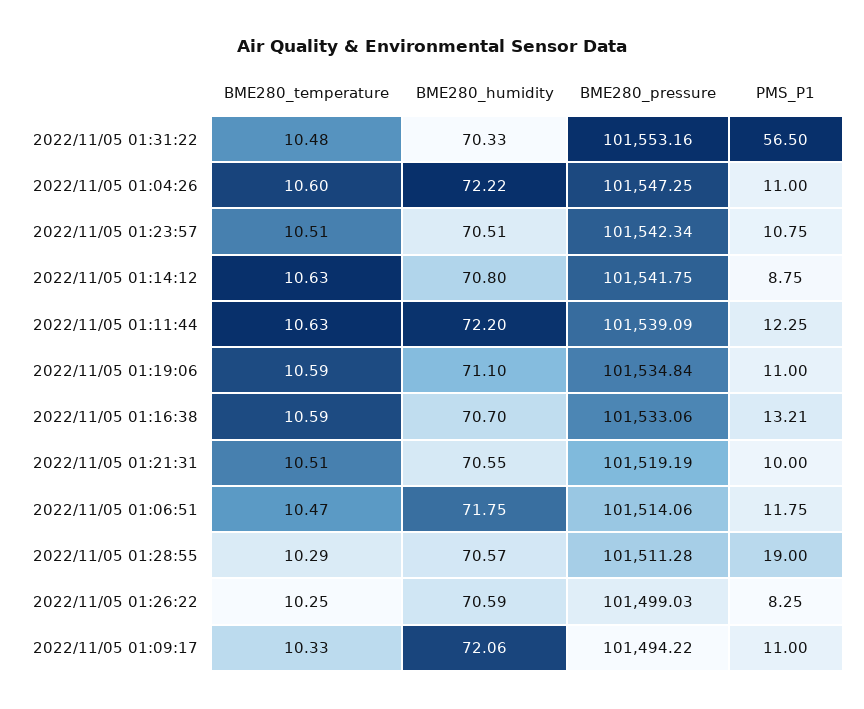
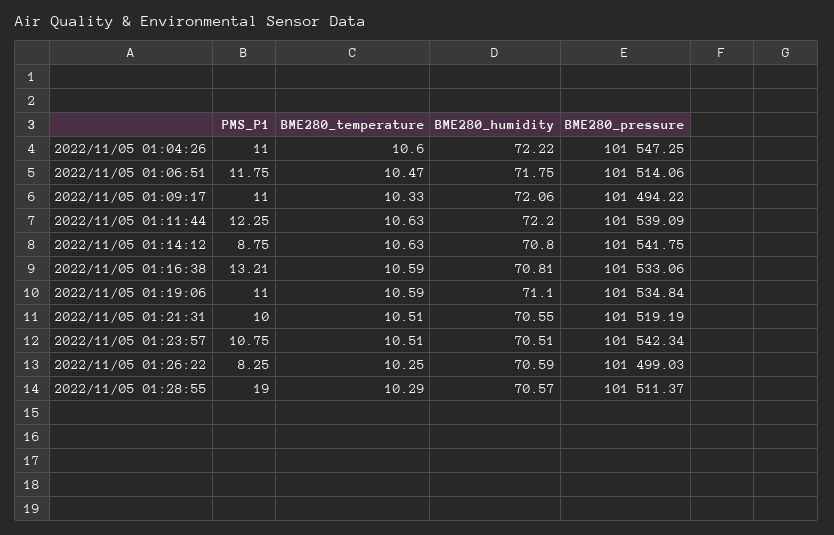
  {
    "BME280_temperature": {
-     "2022/11/05 01:31:22": 10.48,
      "2022/11/05 01:04:26": 10.6,
      "2022/11/05 01:23:57": 10.51,
      "2022/11/05 01:14:12": 10.63,
      "2022/11/05 01:11:44": 10.63,
      "2022/11/05 01:19:06": 10.59,
      "2022/11/05 01:16:38": 10.59,
      "2022/11/05 01:21:31": 10.51,
      "2022/11/05 01:06:51": 10.47,
      "2022/11/05 01:28:55": 10.29,
      "2022/11/05 01:26:22": 10.25,
      "2022/11/05 01:09:17": 10.33
    },
    "BME280_humidity": {
-     "2022/11/05 01:31:22": 70.33,
      "2022/11/05 01:04:26": 72.22,
      "2022/11/05 01:23:57": 70.51,
      "2022/11/05 01:14:12": 70.8,
      "2022/11/05 01:11:44": 72.2,
      "2022/11/05 01:19:06": 71.1,
-     "2022/11/05 01:16:38": 70.7,
+     "2022/11/05 01:16:38": 70.81,
      "2022/11/05 01:21:31": 70.55,
      "2022/11/05 01:06:51": 71.75,
      "2022/11/05 01:28:55": 70.57,
      "2022/11/05 01:26:22": 70.59,
      "2022/11/05 01:09:17": 72.06
    },
    "BME280_pressure": {
-     "2022/11/05 01:31:22": 101553.16,
      "2022/11/05 01:04:26": 101547.25,
      "2022/11/05 01:23:57": 101542.34,
      "2022/11/05 01:14:12": 101541.75,
      "2022/11/05 01:11:44": 101539.09,
      "2022/11/05 01:19:06": 101534.84,
      "2022/11/05 01:16:38": 101533.06,
      "2022/11/05 01:21:31": 101519.19,
      "2022/11/05 01:06:51": 101514.06,
-     "2022/11/05 01:28:55": 101511.28,
+     "2022/11/05 01:28:55": 101511.37,
      "2022/11/05 01:26:22": 101499.03,
      "2022/11/05 01:09:17": 101494.22
    },
    "PMS_P1": {
-     "2022/11/05 01:31:22": 56.5,
      "2022/11/05 01:04:26": 11,
      "2022/11/05 01:23:57": 10.75,
      "2022/11/05 01:14:12": 8.75,
      "2022/11/05 01:11:44": 12.25,
      "2022/11/05 01:19:06": 11,
      "2022/11/05 01:16:38": 13.21,
      "2022/11/05 01:21:31": 10,
      "2022/11/05 01:06:51": 11.75,
      "2022/11/05 01:28:55": 19,
      "2022/11/05 01:26:22": 8.25,
      "2022/11/05 01:09:17": 11
    }
  }

